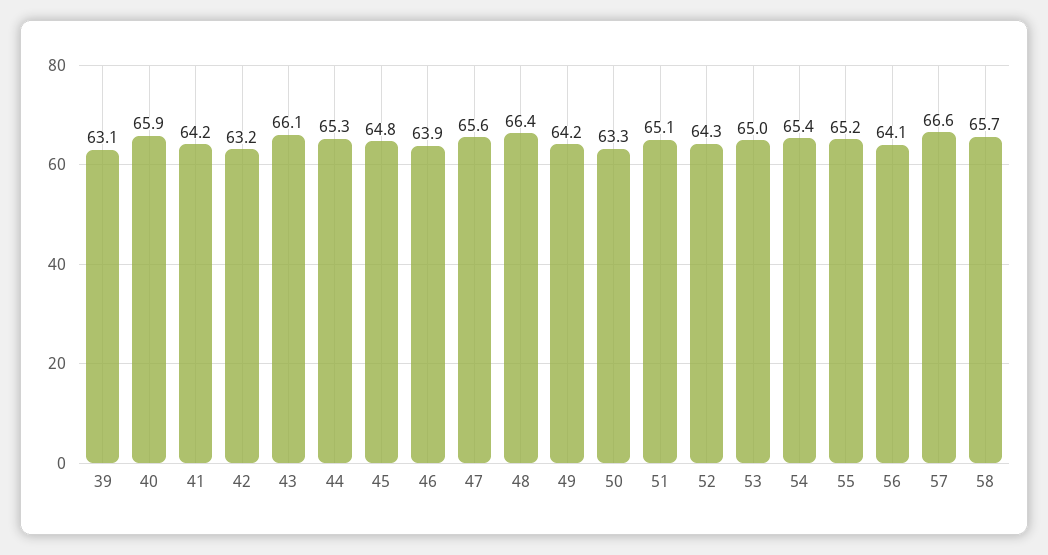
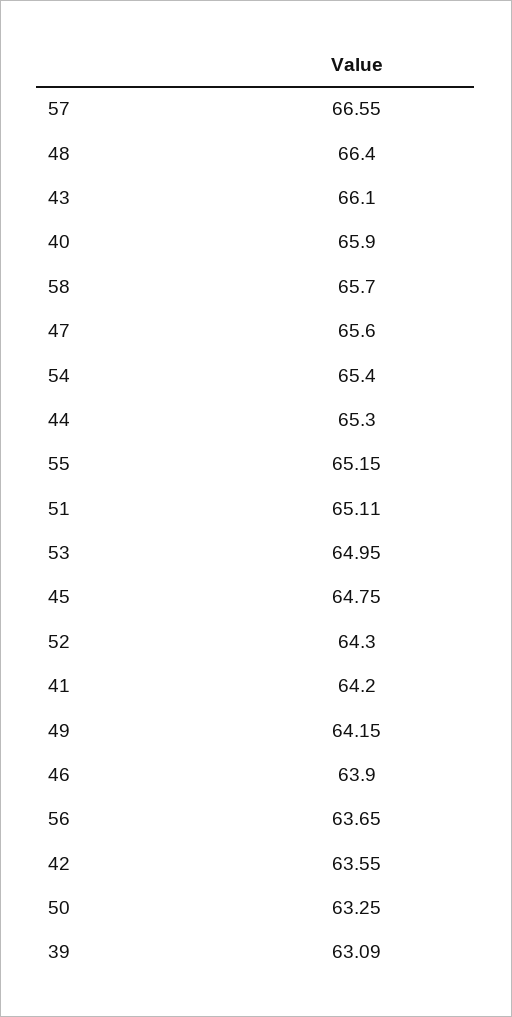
  {
    "39": 63.09,
    "40": 65.9,
    "41": 64.2,
-   "42": 63.2,
+   "42": 63.55,
    "43": 66.1,
    "44": 65.3,
    "45": 64.75,
    "46": 63.9,
    "47": 65.6,
    "48": 66.4,
    "49": 64.15,
    "50": 63.25,
    "51": 65.11,
    "52": 64.3,
    "53": 64.95,
    "54": 65.4,
    "55": 65.15,
-   "56": 64.1,
+   "56": 63.65,
    "57": 66.55,
    "58": 65.7
  }

